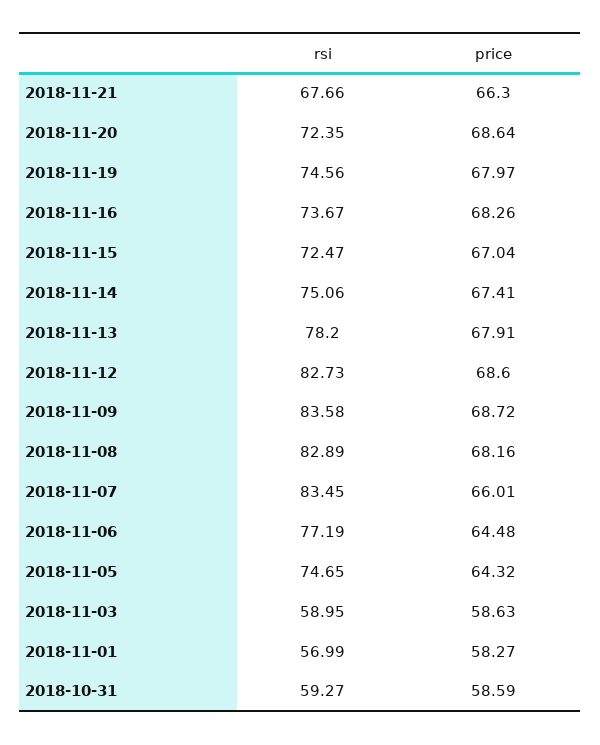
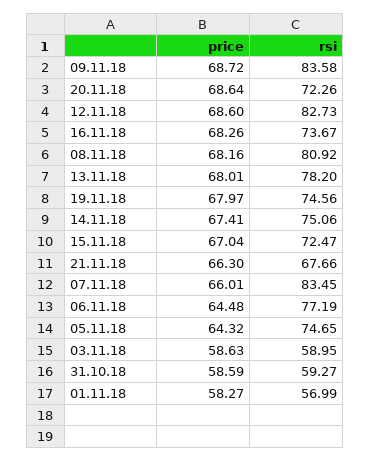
  {
    "rsi": {
      "2018-11-21": 67.66,
-     "2018-11-20": 72.35,
+     "2018-11-20": 72.26,
      "2018-11-19": 74.56,
      "2018-11-16": 73.67,
      "2018-11-15": 72.47,
      "2018-11-14": 75.06,
      "2018-11-13": 78.2,
      "2018-11-12": 82.73,
      "2018-11-09": 83.58,
-     "2018-11-08": 82.89,
+     "2018-11-08": 80.92,
      "2018-11-07": 83.45,
      "2018-11-06": 77.19,
      "2018-11-05": 74.65,
      "2018-11-03": 58.95,
      "2018-11-01": 56.99,
      "2018-10-31": 59.27
    },
    "price": {
      "2018-11-21": 66.3,
      "2018-11-20": 68.64,
      "2018-11-19": 67.97,
      "2018-11-16": 68.26,
      "2018-11-15": 67.04,
      "2018-11-14": 67.41,
-     "2018-11-13": 67.91,
+     "2018-11-13": 68.01,
      "2018-11-12": 68.6,
      "2018-11-09": 68.72,
      "2018-11-08": 68.16,
      "2018-11-07": 66.01,
      "2018-11-06": 64.48,
      "2018-11-05": 64.32,
      "2018-11-03": 58.63,
      "2018-11-01": 58.27,
      "2018-10-31": 58.59
    }
  }

